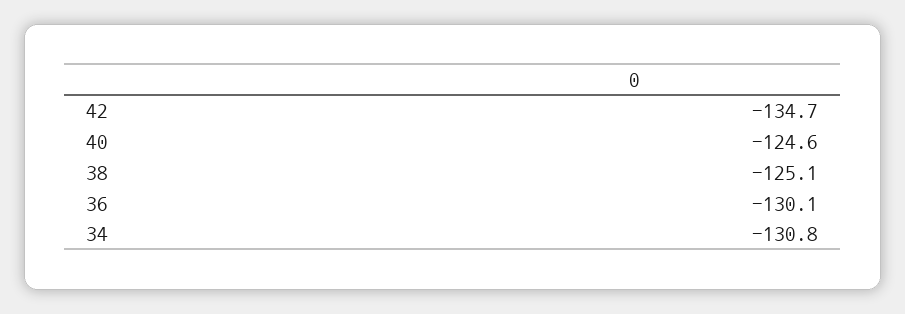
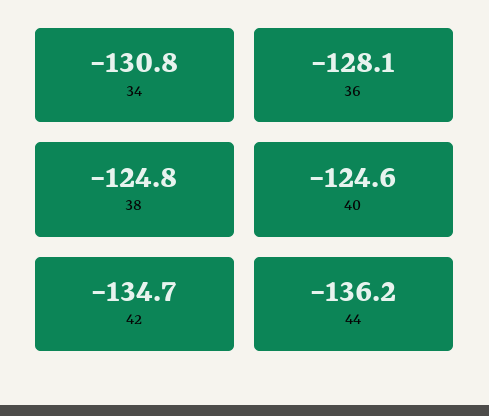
  {
    "42": -134.7,
    "40": -124.6,
-   "38": -125.1,
+   "38": -124.8,
-   "36": -130.1,
+   "36": -128.1,
-   "34": -130.8
+   "34": -130.8,
+   "44": -136.2
  }

